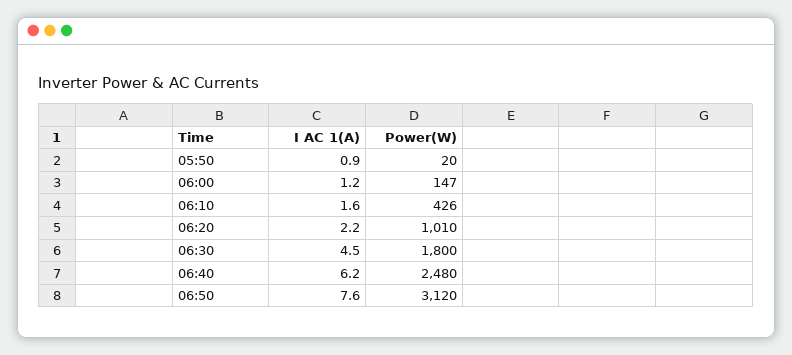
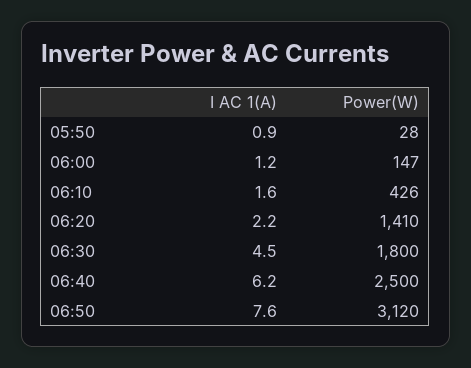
  {
    "I AC 1(A)": {
      "05:50": 0.9,
      "06:00": 1.2,
      "06:10": 1.6,
      "06:20": 2.2,
      "06:30": 4.5,
      "06:40": 6.2,
      "06:50": 7.6
    },
    "Power(W)": {
-     "05:50": 20,
+     "05:50": 28,
      "06:00": 147,
      "06:10": 426,
-     "06:20": 1010,
+     "06:20": 1410,
      "06:30": 1800,
-     "06:40": 2480,
+     "06:40": 2500,
      "06:50": 3120
    }
  }

